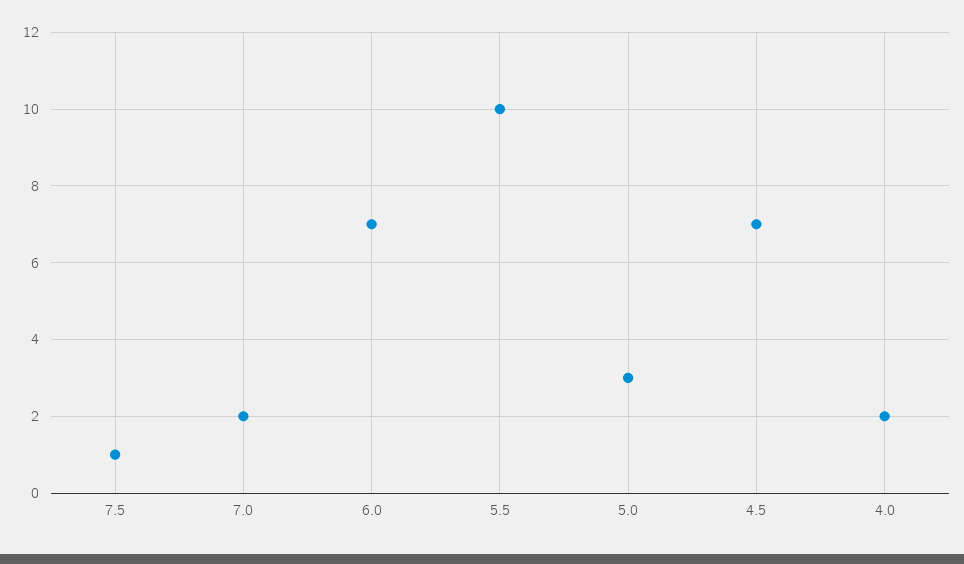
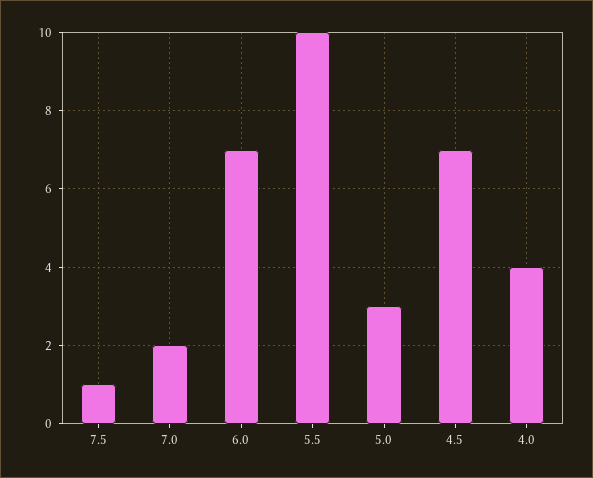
  {
    "7.5": 1,
    "7.0": 2,
    "6.0": 7,
    "5.5": 10,
    "5.0": 3,
    "4.5": 7,
-   "4.0": 2
+   "4.0": 4
  }

